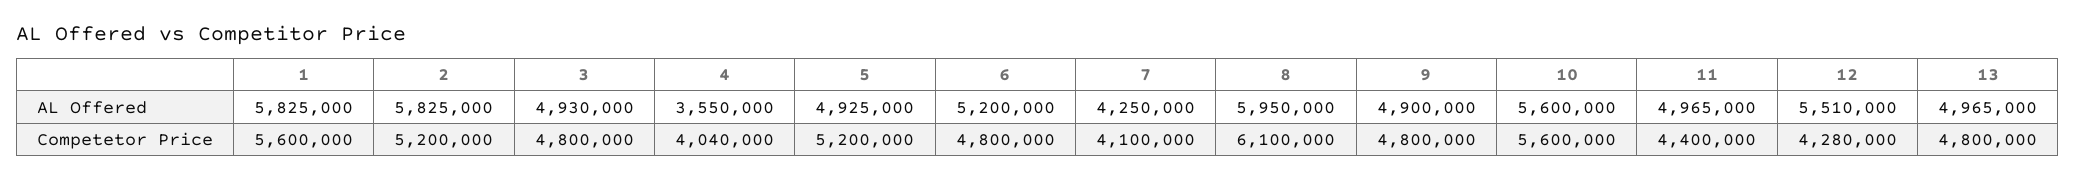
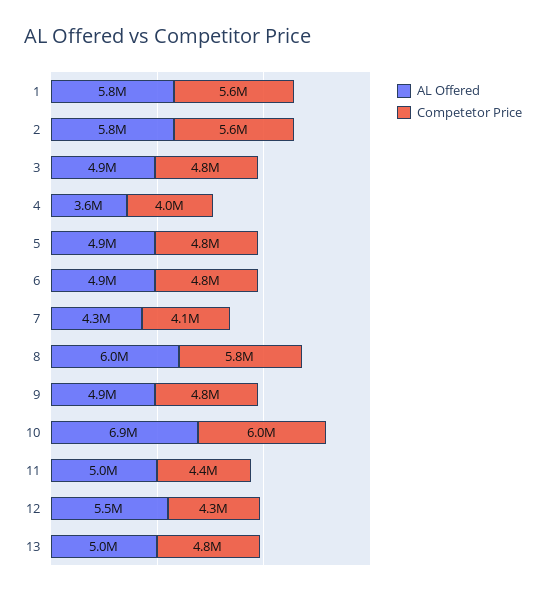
  {
    "AL Offered": {
      "1": 5825000,
      "2": 5825000,
      "3": 4930000,
      "4": 3550000,
      "5": 4925000,
-     "6": 5200000,
+     "6": 4900000,
      "7": 4250000,
      "8": 5950000,
      "9": 4900000,
-     "10": 5600000,
+     "10": 6900000,
      "11": 4965000,
      "12": 5510000,
      "13": 4965000
    },
    "Competetor Price": {
      "1": 5600000,
-     "2": 5200000,
+     "2": 5600000,
      "3": 4800000,
      "4": 4040000,
-     "5": 5200000,
+     "5": 4800000,
      "6": 4800000,
      "7": 4100000,
-     "8": 6100000,
+     "8": 5800000,
      "9": 4800000,
-     "10": 5600000,
+     "10": 6000000,
      "11": 4400000,
      "12": 4280000,
      "13": 4800000
    }
  }

